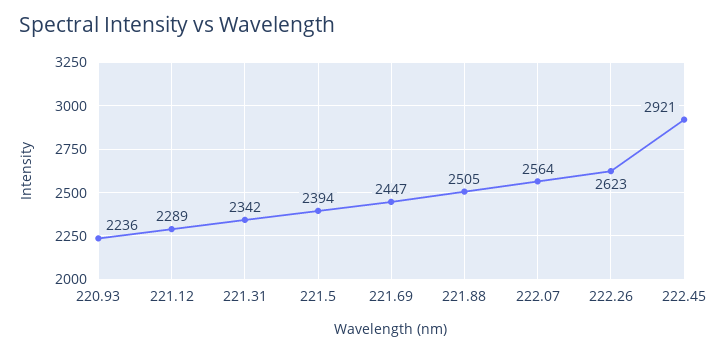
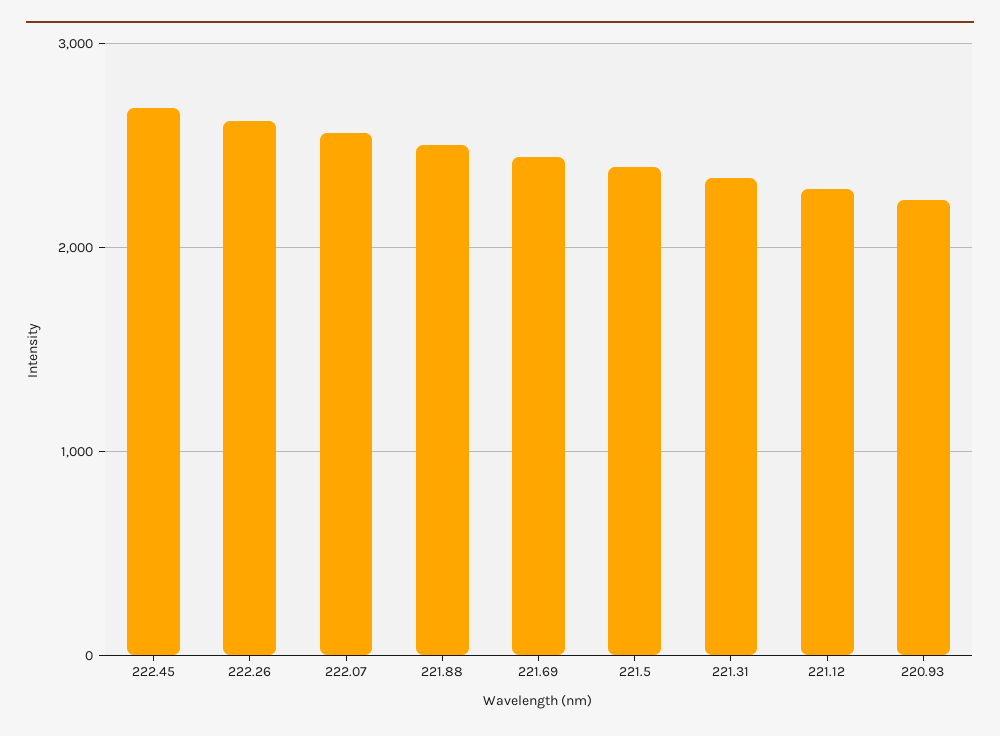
  {
    "220.93": 2236,
    "221.12": 2289,
    "221.31": 2342,
    "221.5": 2394,
    "221.69": 2447,
    "221.88": 2505,
    "222.07": 2564,
    "222.26": 2623,
-   "222.45": 2921
+   "222.45": 2700
  }

